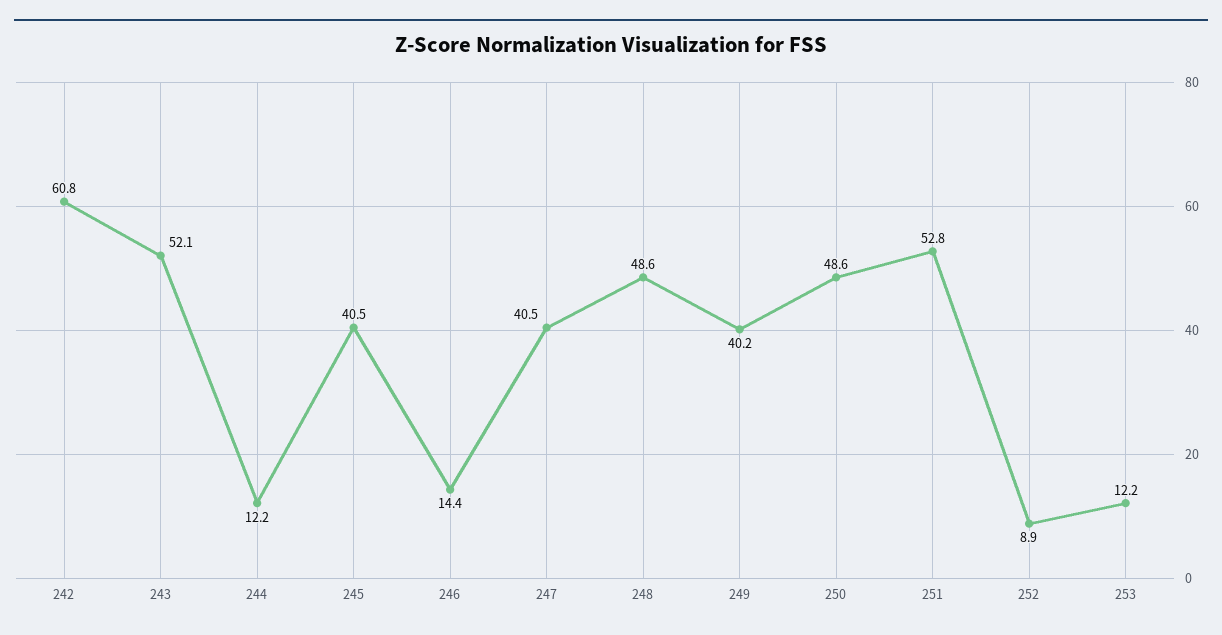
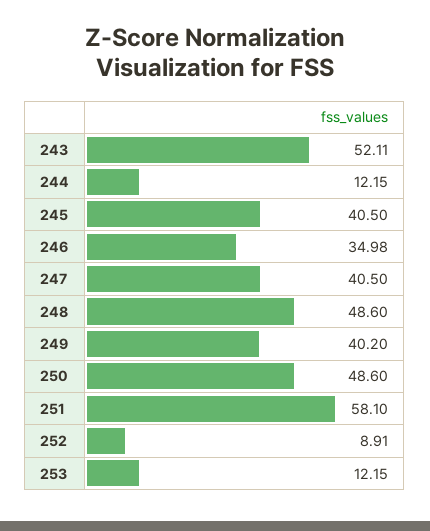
  {
-   "242": 60.8,
    "243": 52.11,
    "244": 12.15,
    "245": 40.5,
-   "246": 14.4,
+   "246": 34.98,
    "247": 40.5,
    "248": 48.6,
    "249": 40.2,
    "250": 48.6,
-   "251": 52.8,
+   "251": 58.1,
    "252": 8.91,
    "253": 12.15
  }

